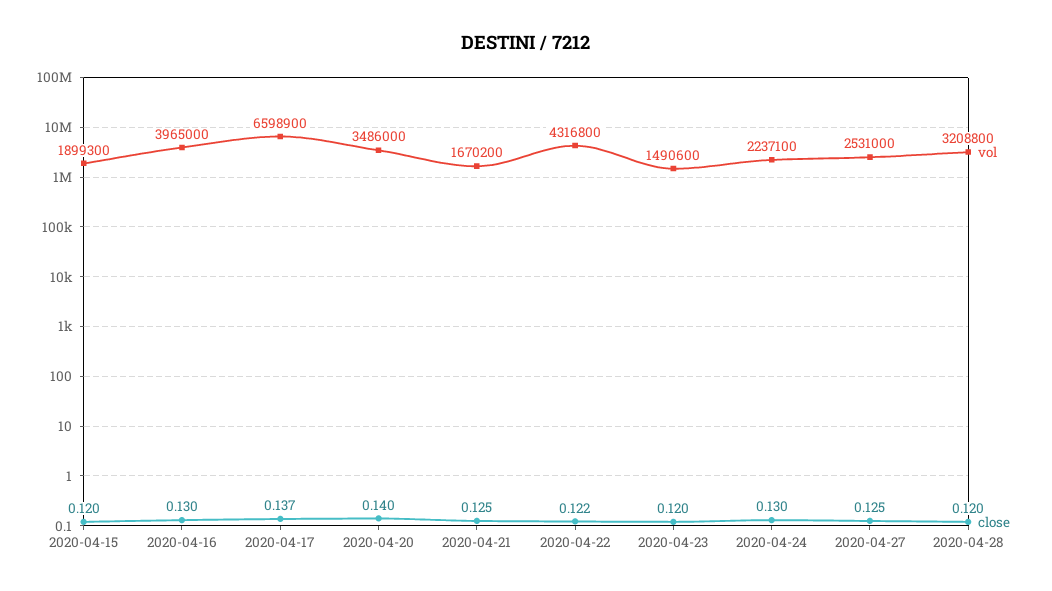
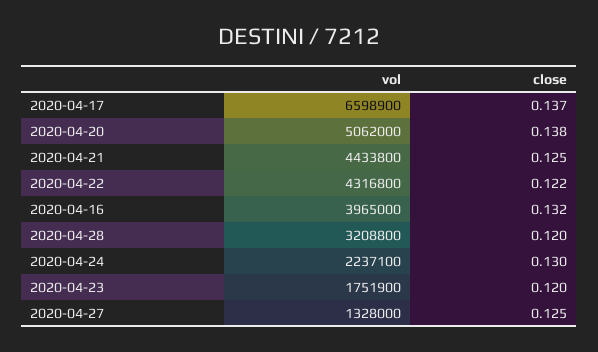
  {
    "vol": {
-     "2020-04-15": 1899300,
      "2020-04-16": 3965000,
      "2020-04-17": 6598900,
-     "2020-04-20": 3486000,
+     "2020-04-20": 5062000,
-     "2020-04-21": 1670200,
+     "2020-04-21": 4433800,
      "2020-04-22": 4316800,
-     "2020-04-23": 1490600,
+     "2020-04-23": 1751900,
      "2020-04-24": 2237100,
-     "2020-04-27": 2531000,
+     "2020-04-27": 1328000,
      "2020-04-28": 3208800
    },
    "close": {
-     "2020-04-15": 0.12,
-     "2020-04-16": 0.13,
+     "2020-04-16": 0.132,
      "2020-04-17": 0.137,
-     "2020-04-20": 0.14,
+     "2020-04-20": 0.138,
      "2020-04-21": 0.125,
      "2020-04-22": 0.122,
      "2020-04-23": 0.12,
      "2020-04-24": 0.13,
      "2020-04-27": 0.125,
      "2020-04-28": 0.12
    }
  }

